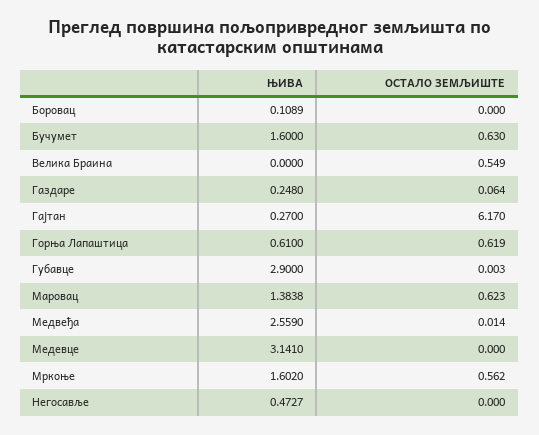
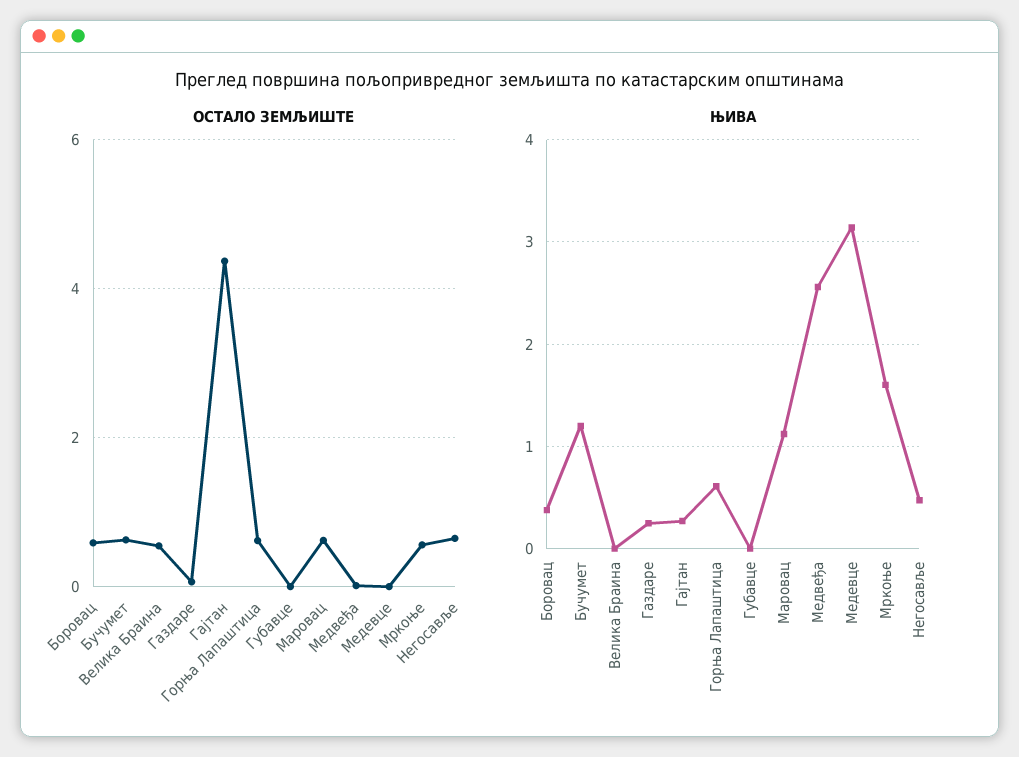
  {
    "ЊИВА": {
-     "Боровац": 0.1089,
+     "Боровац": 0.4,
-     "Бучумет": 1.6,
+     "Бучумет": 1.2,
      "Велика Браина": 0,
      "Газдаре": 0.248,
      "Гајтан": 0.27,
      "Горња Лапаштица": 0.61,
-     "Губавце": 2.9,
+     "Губавце": 0,
-     "Маровац": 1.3838,
+     "Маровац": 1.1,
      "Медвеђа": 2.559,
      "Медевце": 3.141,
      "Мркоње": 1.602,
      "Негосавље": 0.4727
    },
    "ОСТАЛО ЗЕМЉИШТЕ": {
-     "Боровац": 0,
+     "Боровац": 0.6,
      "Бучумет": 0.63,
      "Велика Браина": 0.549,
      "Газдаре": 0.064,
-     "Гајтан": 6.17,
+     "Гајтан": 4.4,
      "Горња Лапаштица": 0.619,
      "Губавце": 0.003,
      "Маровац": 0.623,
      "Медвеђа": 0.014,
      "Медевце": 0,
      "Мркоње": 0.562,
-     "Негосавље": 0
+     "Негосавље": 0.6
    }
  }

